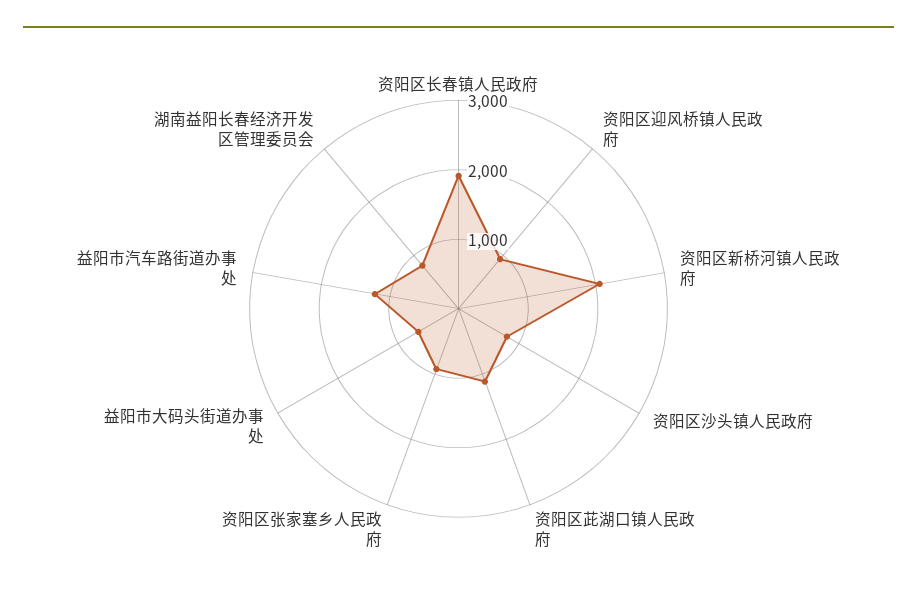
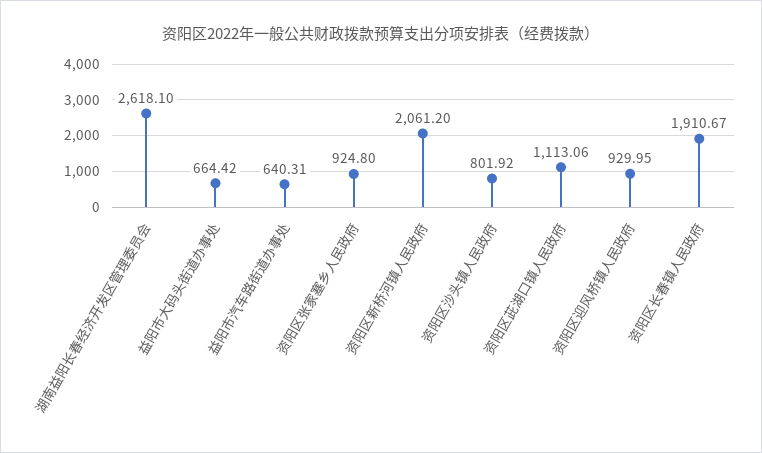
  {
    "资阳区长春镇人民政府": 1910.67,
    "资阳区迎风桥镇人民政府": 929.95,
    "资阳区新桥河镇人民政府": 2061.2,
    "资阳区沙头镇人民政府": 801.92,
    "资阳区茈湖口镇人民政府": 1113.06,
    "资阳区张家塞乡人民政府": 924.8,
    "益阳市大码头街道办事处": 664.42,
-   "益阳市汽车路街道办事处": 1200,
+   "益阳市汽车路街道办事处": 640.31,
-   "湖南益阳长春经济开发区管理委员会": 800
+   "湖南益阳长春经济开发区管理委员会": 2618.1
  }

